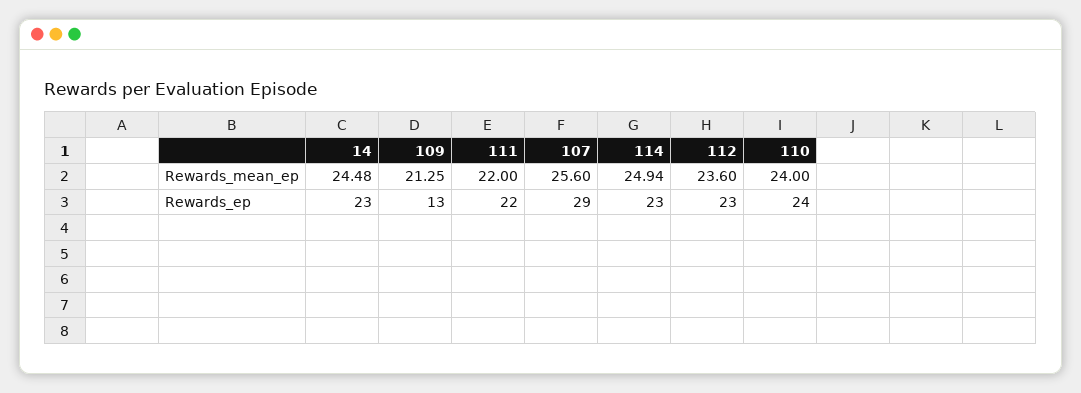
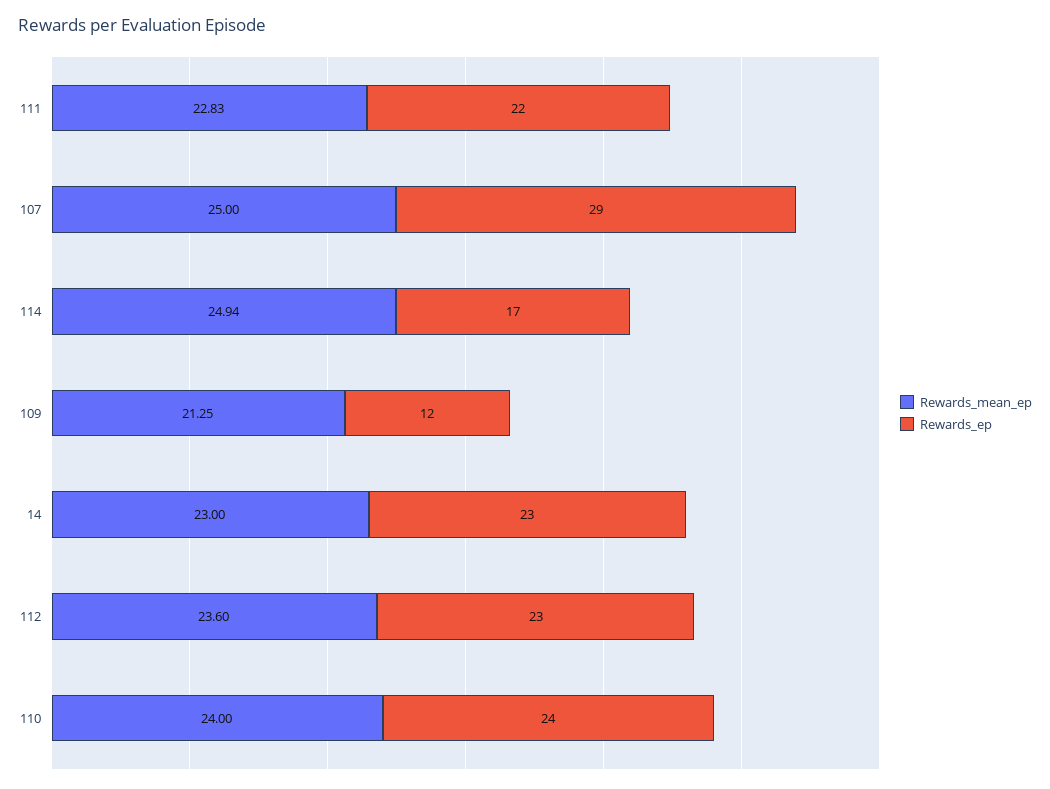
  {
    "Rewards_mean_ep": {
-     "14": 24.48,
+     "14": 23,
      "109": 21.25,
-     "111": 22,
+     "111": 22.83,
-     "107": 25.6,
+     "107": 25,
      "114": 24.94,
      "112": 23.6,
      "110": 24
    },
    "Rewards_ep": {
      "14": 23,
-     "109": 13,
+     "109": 12,
      "111": 22,
      "107": 29,
-     "114": 23,
+     "114": 17,
      "112": 23,
      "110": 24
    }
  }

